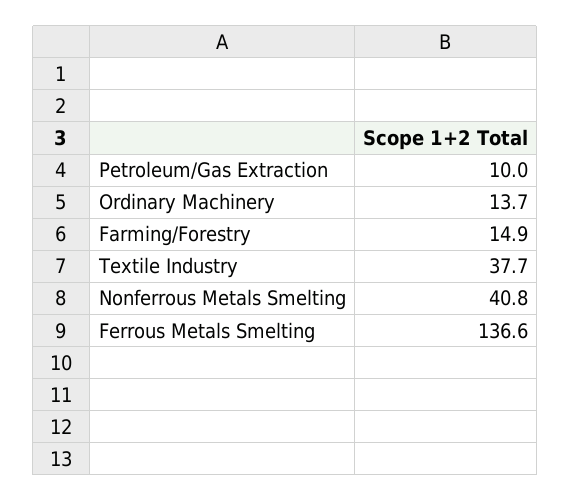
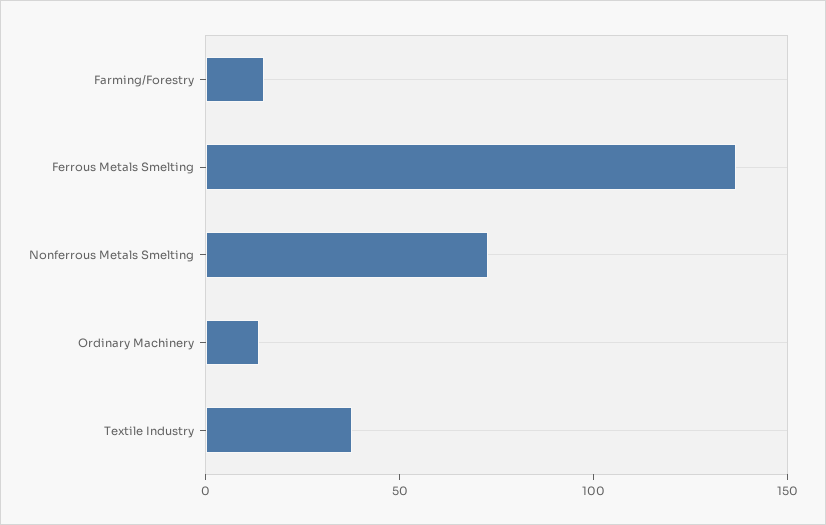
  {
-   "Petroleum/Gas Extraction": 10,
    "Ordinary Machinery": 13.7,
    "Farming/Forestry": 14.9,
    "Textile Industry": 37.7,
-   "Nonferrous Metals Smelting": 40.8,
+   "Nonferrous Metals Smelting": 70,
    "Ferrous Metals Smelting": 136.6
  }

